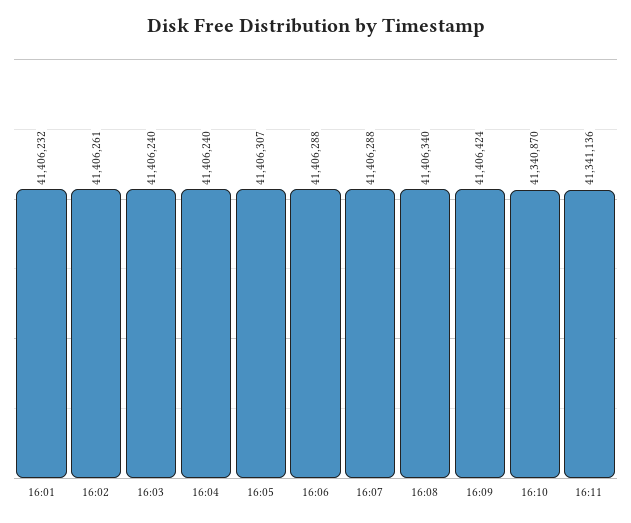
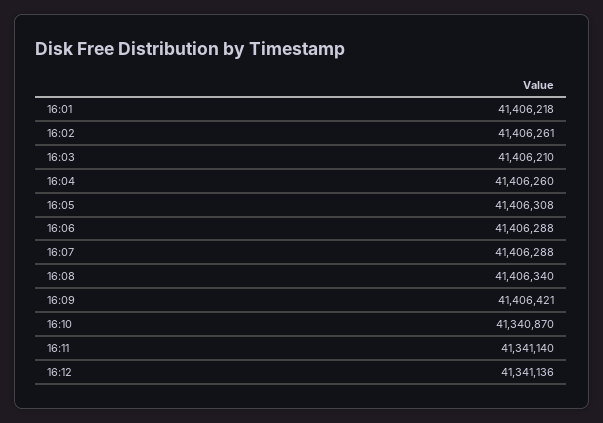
  {
-   "16:01": 41406232,
+   "16:01": 41406218,
    "16:02": 41406261,
-   "16:03": 41406240,
+   "16:03": 41406210,
-   "16:04": 41406240,
+   "16:04": 41406260,
-   "16:05": 41406307,
+   "16:05": 41406308,
    "16:06": 41406288,
    "16:07": 41406288,
    "16:08": 41406340,
-   "16:09": 41406424,
+   "16:09": 41406421,
    "16:10": 41340870,
-   "16:11": 41341136
+   "16:11": 41341140,
+   "16:12": 41341136
  }

